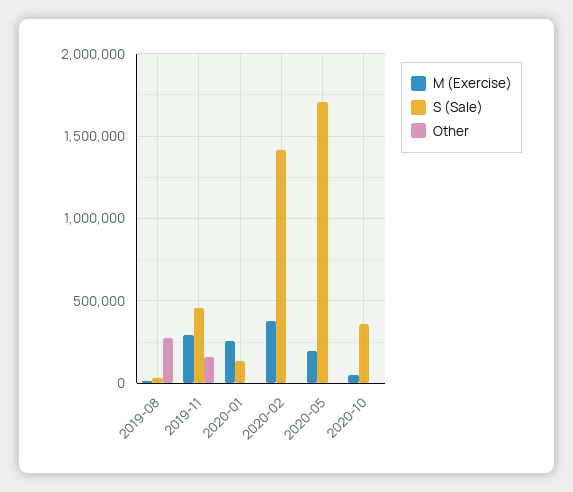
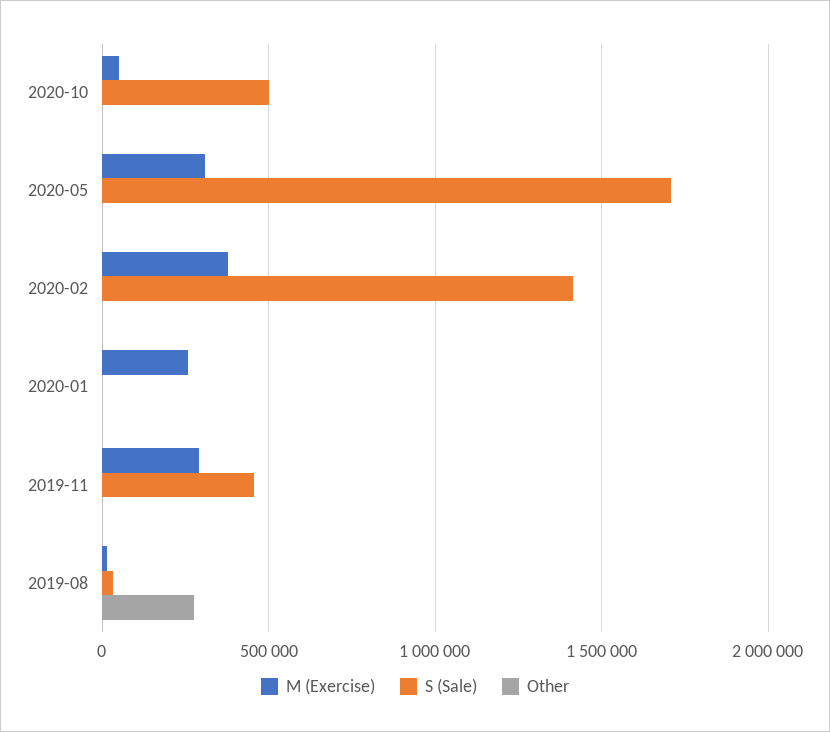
  {
    "M (Exercise)": {
      "2019-08": 0,
      "2019-11": 300000,
      "2020-01": 250000,
      "2020-02": 400000,
-     "2020-05": 200000,
+     "2020-05": 300000,
      "2020-10": 50000
    },
    "S (Sale)": {
      "2019-08": 50000,
      "2019-11": 450000,
-     "2020-01": 150000,
+     "2020-01": 0,
      "2020-02": 1400000,
      "2020-05": 1700000,
-     "2020-10": 350000
+     "2020-10": 500000
    },
    "Other": {
      "2019-08": 300000,
-     "2019-11": 150000,
+     "2019-11": 0,
      "2020-01": 0,
      "2020-02": 0,
      "2020-05": 0,
      "2020-10": 0
    }
  }

